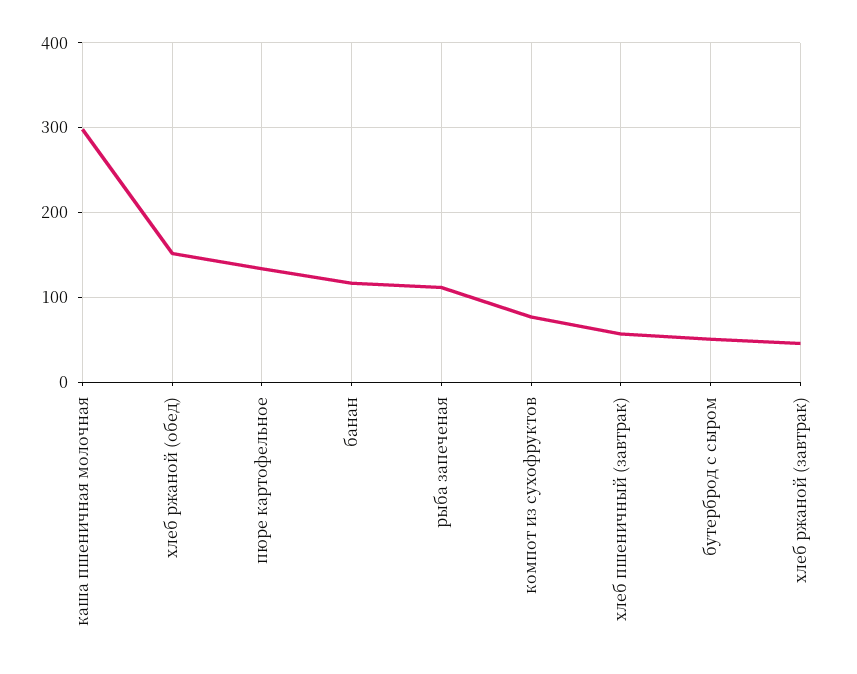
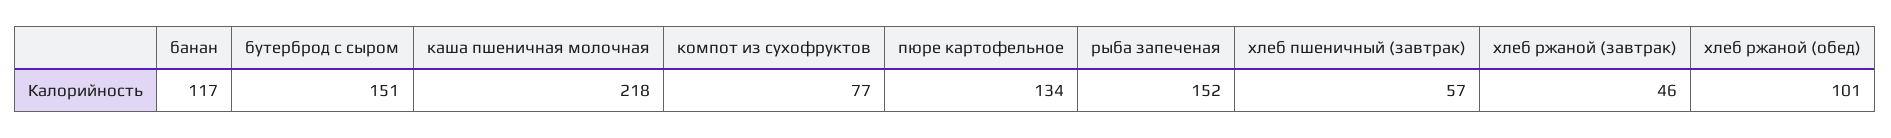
  {
-   "каша пшеничная молочная": 300,
+   "каша пшеничная молочная": 218,
-   "хлеб ржаной (обед)": 150,
+   "хлеб ржаной (обед)": 101,
    "пюре картофельное": 134,
    "банан": 117,
-   "рыба запеченая": 110,
+   "рыба запеченая": 152,
    "компот из сухофруктов": 77,
    "хлеб пшеничный (завтрак)": 57,
-   "бутерброд с сыром": 50,
+   "бутерброд с сыром": 151,
    "хлеб ржаной (завтрак)": 46
  }

